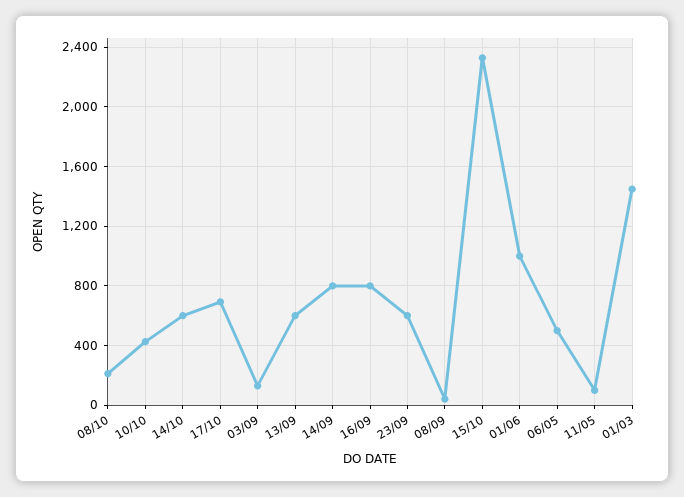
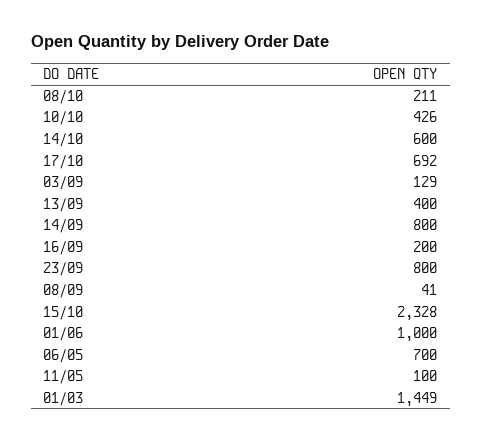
  {
    "08/10": 211,
    "10/10": 426,
    "14/10": 600,
    "17/10": 692,
    "03/09": 129,
-   "13/09": 600,
+   "13/09": 400,
    "14/09": 800,
-   "16/09": 800,
+   "16/09": 200,
-   "23/09": 600,
+   "23/09": 800,
    "08/09": 41,
    "15/10": 2328,
    "01/06": 1000,
-   "06/05": 500,
+   "06/05": 700,
    "11/05": 100,
    "01/03": 1449
  }

